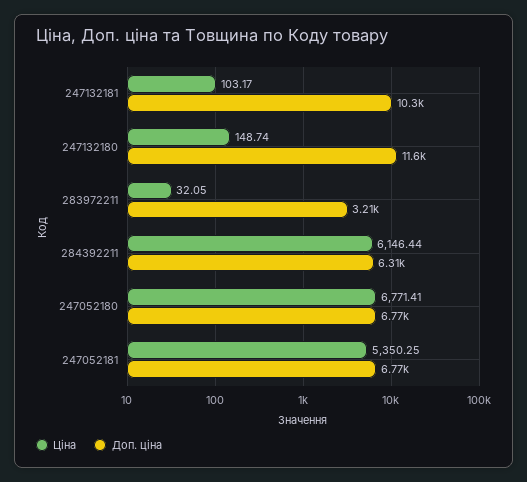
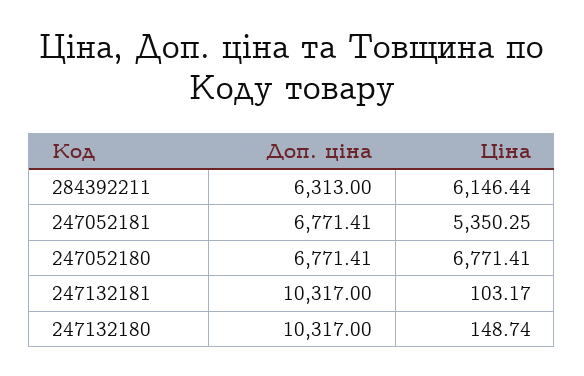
  {
    "Ціна": {
      "247132181": 103.17,
      "247132180": 148.74,
-     "283972211": 32.05,
      "284392211": 6146.44,
      "247052180": 6771.41,
      "247052181": 5350.25
    },
    "Доп. ціна": {
      "247132181": 10317,
-     "247132180": 11600,
+     "247132180": 10317,
-     "283972211": 3210,
      "284392211": 6313,
      "247052180": 6771.41,
      "247052181": 6771.41
    }
  }

